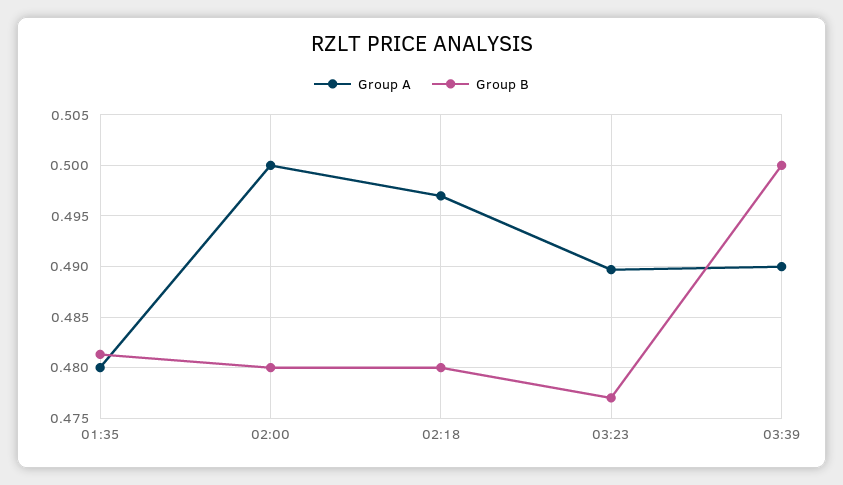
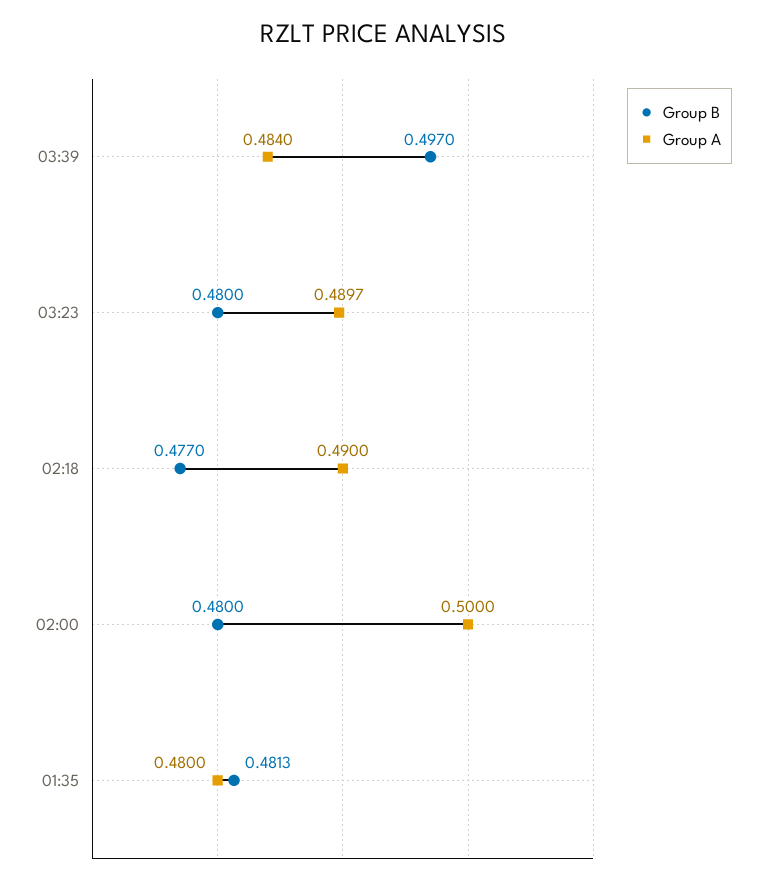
  {
    "Group A": {
      "01:35": 0.48,
      "02:00": 0.5,
-     "02:18": 0.497,
+     "02:18": 0.49,
      "03:23": 0.4897,
-     "03:39": 0.49
+     "03:39": 0.484
    },
    "Group B": {
      "01:35": 0.4813,
      "02:00": 0.48,
-     "02:18": 0.48,
+     "02:18": 0.477,
-     "03:23": 0.477,
+     "03:23": 0.48,
-     "03:39": 0.5
+     "03:39": 0.497
    }
  }

